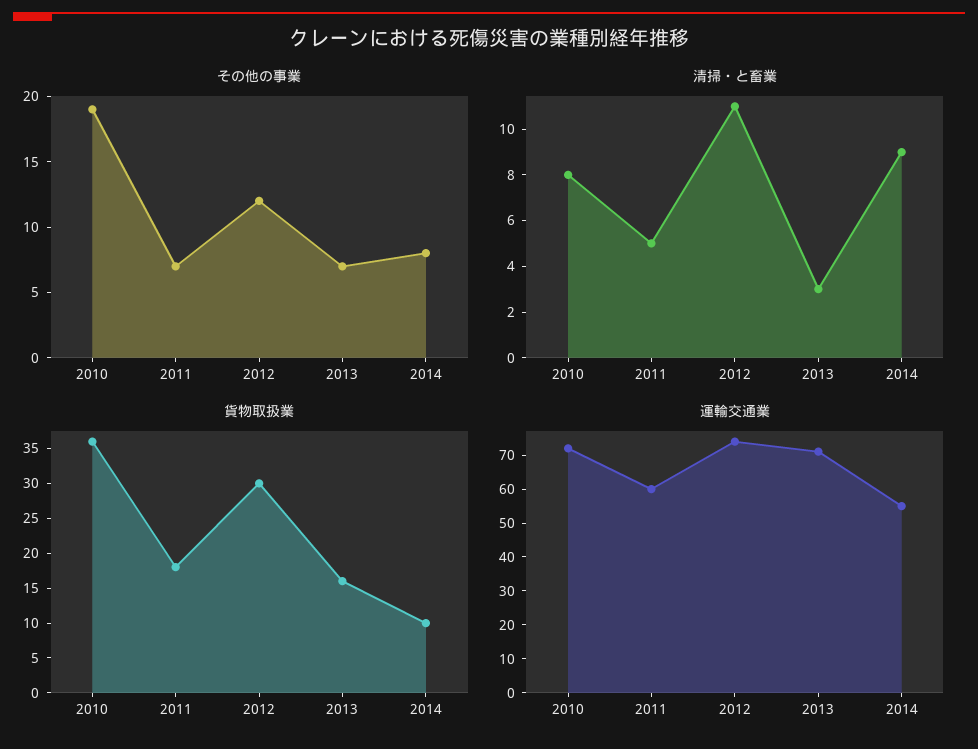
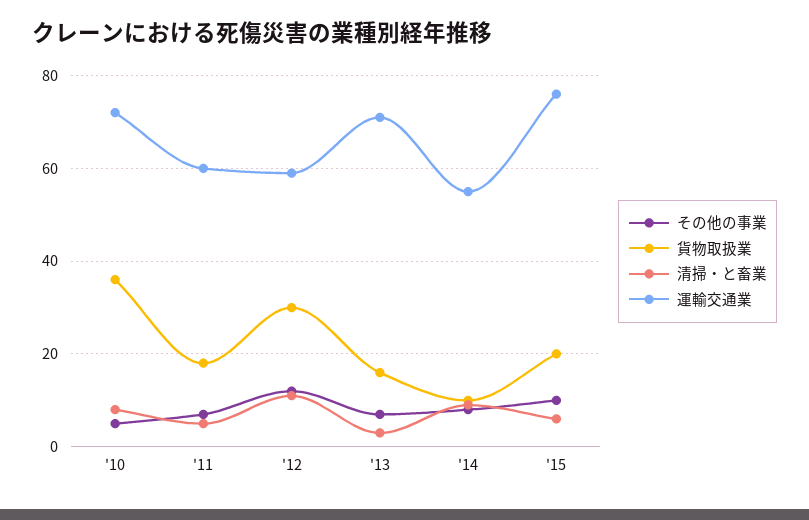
  {
    "その他の事業": {
-     "2010": 19,
+     "2010": 5,
      "2011": 7,
      "2012": 12,
      "2013": 7,
-     "2014": 8
+     "2014": 8,
+     "'15": 10
    },
    "清掃・と畜業": {
      "2010": 8,
      "2011": 5,
      "2012": 11,
      "2013": 3,
-     "2014": 9
+     "2014": 9,
+     "'15": 5
    },
    "貨物取扱業": {
      "2010": 35,
      "2011": 20,
      "2012": 30,
      "2013": 15,
-     "2014": 10
+     "2014": 10,
+     "'15": 20
    },
    "運輸交通業": {
      "2010": 70,
      "2011": 60,
-     "2012": 75,
+     "2012": 60,
      "2013": 70,
-     "2014": 55
+     "2014": 55,
+     "'15": 75
    }
  }

